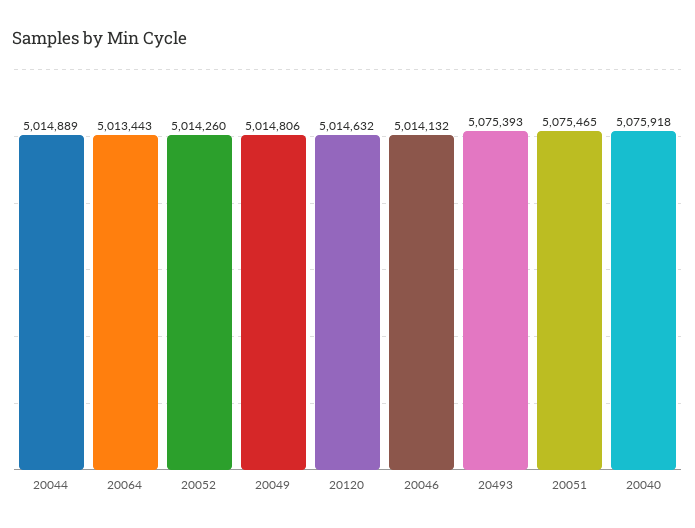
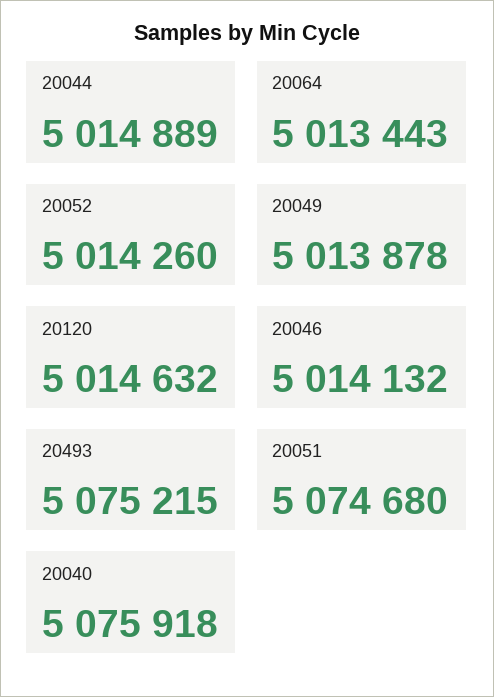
  {
    "20044": 5014889,
    "20064": 5013443,
    "20052": 5014260,
-   "20049": 5014806,
+   "20049": 5013878,
    "20120": 5014632,
    "20046": 5014132,
-   "20493": 5075393,
+   "20493": 5075215,
-   "20051": 5075465,
+   "20051": 5074680,
    "20040": 5075918
  }

